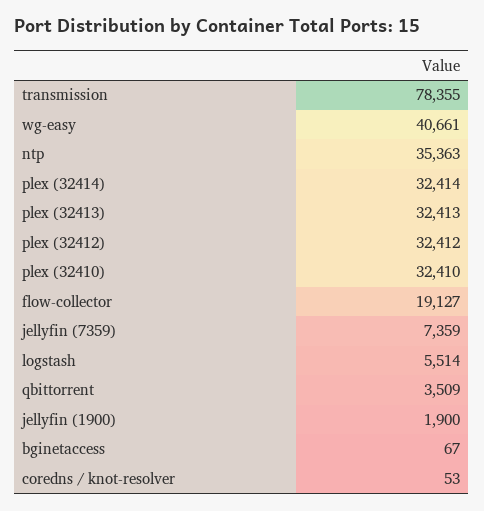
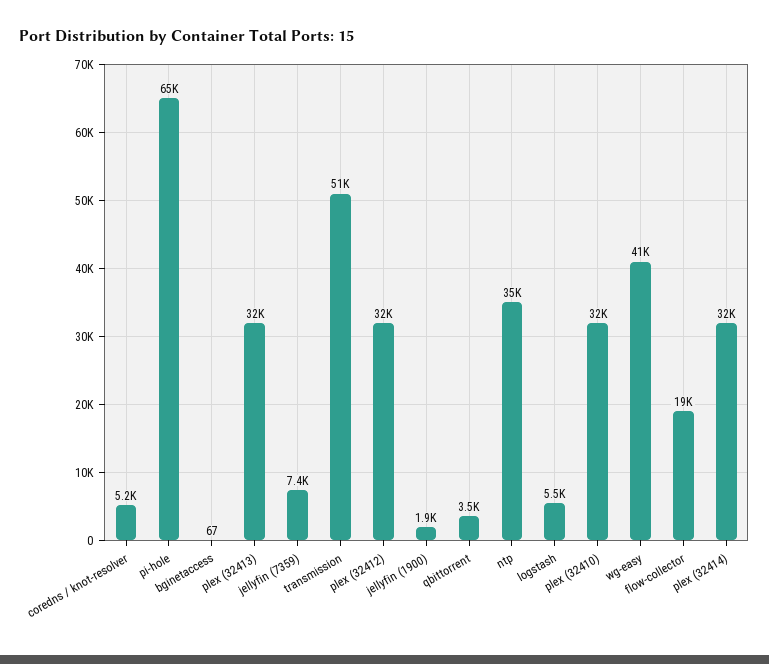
  {
-   "transmission": 78355,
+   "transmission": 51000,
    "wg-easy": 40661,
    "ntp": 35363,
    "plex (32414)": 32414,
    "plex (32413)": 32413,
    "plex (32412)": 32412,
    "plex (32410)": 32410,
    "flow-collector": 19127,
    "jellyfin (7359)": 7359,
    "logstash": 5514,
    "qbittorrent": 3509,
    "jellyfin (1900)": 1900,
    "bginetaccess": 67,
-   "coredns / knot-resolver": 53
+   "coredns / knot-resolver": 5200,
+   "pi-hole": 65000
  }

